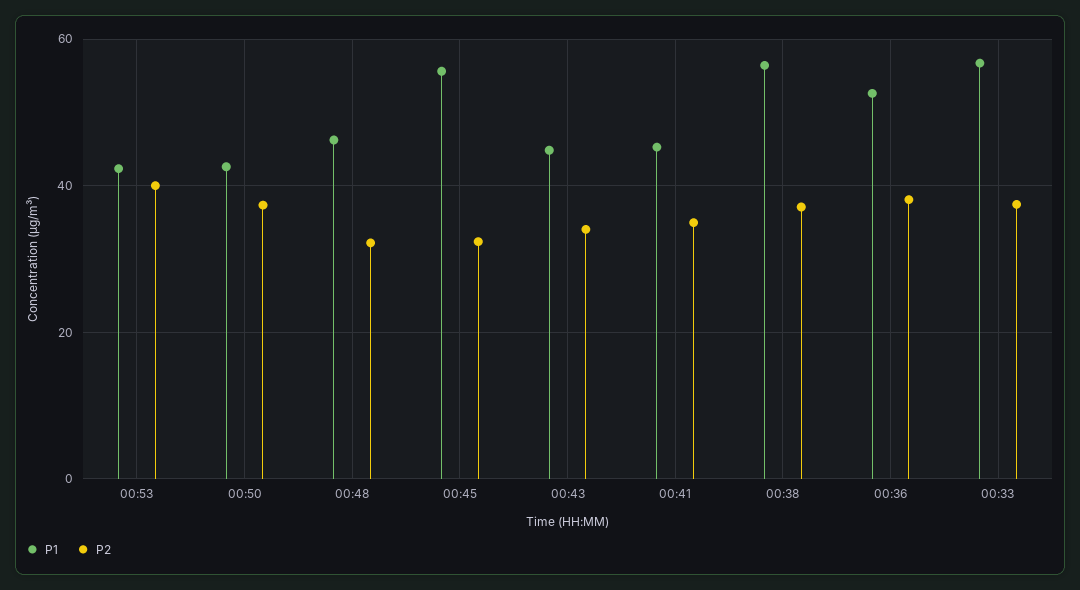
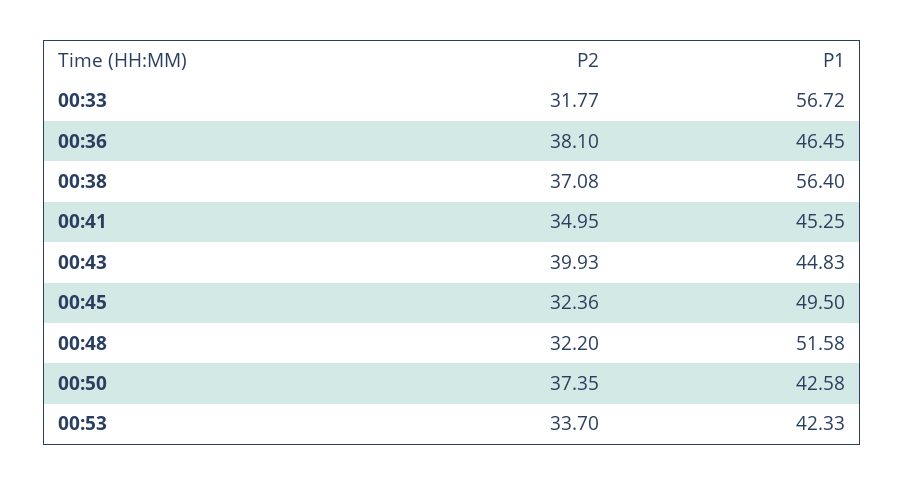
  {
    "P1": {
      "00:53": 42.33,
      "00:50": 42.58,
-     "00:48": 46,
+     "00:48": 51.58,
-     "00:45": 56,
+     "00:45": 49.5,
      "00:43": 44.83,
      "00:41": 45.25,
      "00:38": 56.4,
-     "00:36": 52,
+     "00:36": 46.45,
      "00:33": 56.72
    },
    "P2": {
-     "00:53": 40,
+     "00:53": 33.7,
      "00:50": 37.35,
      "00:48": 32.2,
      "00:45": 32.36,
-     "00:43": 34,
+     "00:43": 39.93,
      "00:41": 34.95,
      "00:38": 37.08,
      "00:36": 38.1,
-     "00:33": 38
+     "00:33": 31.77
    }
  }

